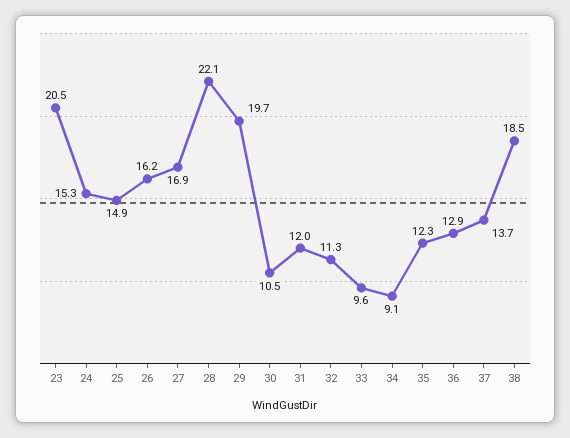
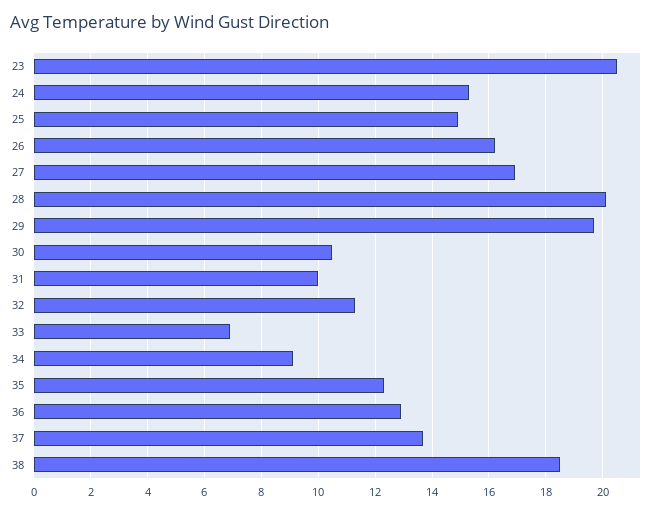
  {
    "23": 20.5,
    "24": 15.3,
    "25": 14.9,
    "26": 16.2,
    "27": 16.9,
-   "28": 22.1,
+   "28": 20,
    "29": 19.7,
    "30": 10.5,
-   "31": 12,
+   "31": 10,
    "32": 11.3,
-   "33": 9.6,
+   "33": 7,
    "34": 9.1,
    "35": 12.3,
    "36": 12.9,
    "37": 13.7,
    "38": 18.5
  }

